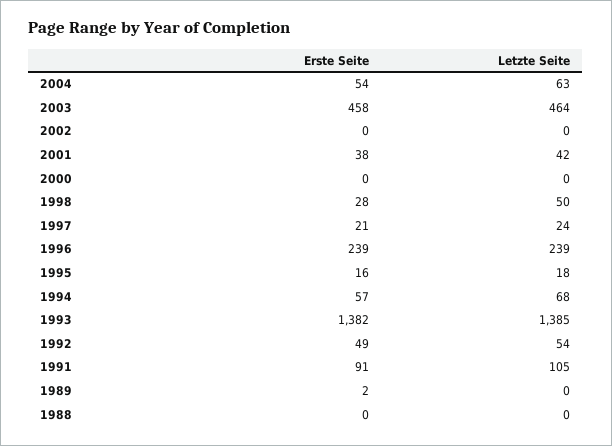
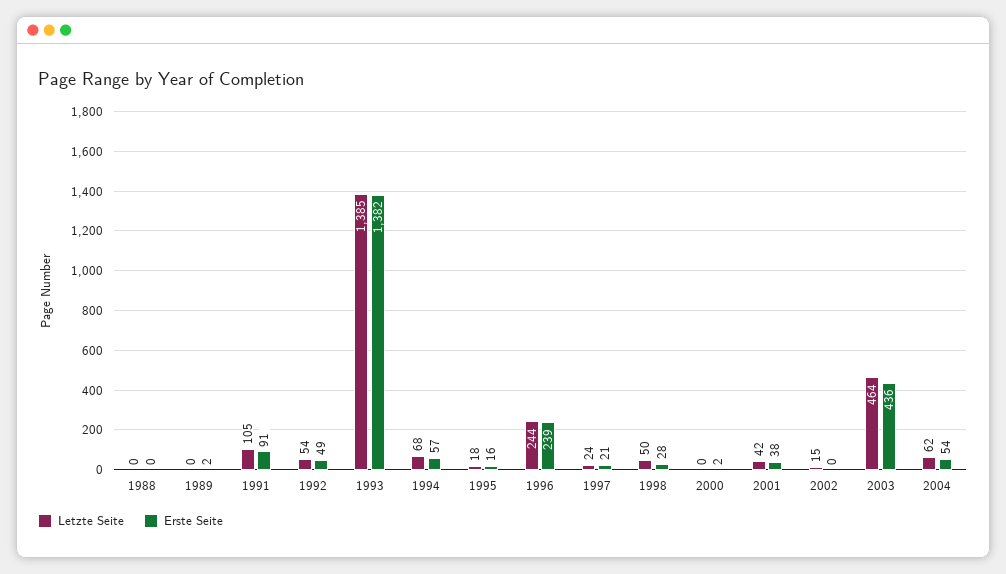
  {
    "Erste Seite": {
      "2004": 54,
-     "2003": 458,
+     "2003": 436,
      "2002": 0,
      "2001": 38,
-     "2000": 0,
+     "2000": 2,
      "1998": 28,
      "1997": 21,
      "1996": 239,
      "1995": 16,
      "1994": 57,
      "1993": 1382,
      "1992": 49,
      "1991": 91,
      "1989": 2,
      "1988": 0
    },
    "Letzte Seite": {
-     "2004": 63,
+     "2004": 62,
      "2003": 464,
-     "2002": 0,
+     "2002": 15,
      "2001": 42,
      "2000": 0,
      "1998": 50,
      "1997": 24,
-     "1996": 239,
+     "1996": 244,
      "1995": 18,
      "1994": 68,
      "1993": 1385,
      "1992": 54,
      "1991": 105,
      "1989": 0,
      "1988": 0
    }
  }

